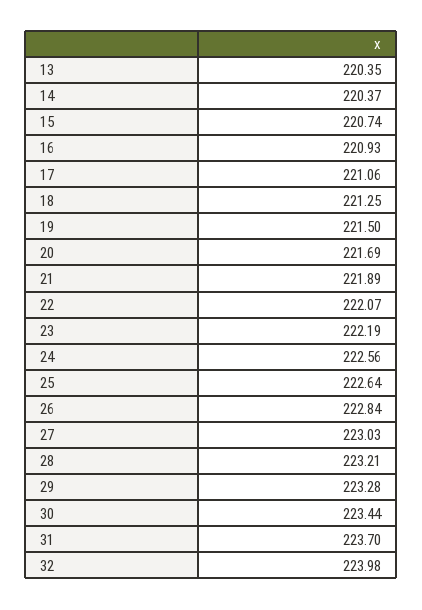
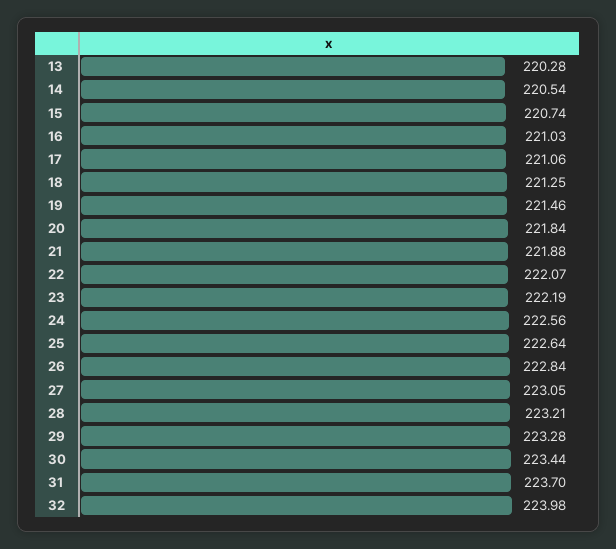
  {
-   "13": 220.35,
+   "13": 220.28,
-   "14": 220.37,
+   "14": 220.54,
    "15": 220.74,
-   "16": 220.93,
+   "16": 221.03,
    "17": 221.06,
    "18": 221.25,
-   "19": 221.5,
+   "19": 221.46,
-   "20": 221.69,
+   "20": 221.84,
-   "21": 221.89,
+   "21": 221.88,
    "22": 222.07,
    "23": 222.19,
    "24": 222.56,
    "25": 222.64,
    "26": 222.84,
-   "27": 223.03,
+   "27": 223.05,
    "28": 223.21,
    "29": 223.28,
    "30": 223.44,
    "31": 223.7,
    "32": 223.98
  }

